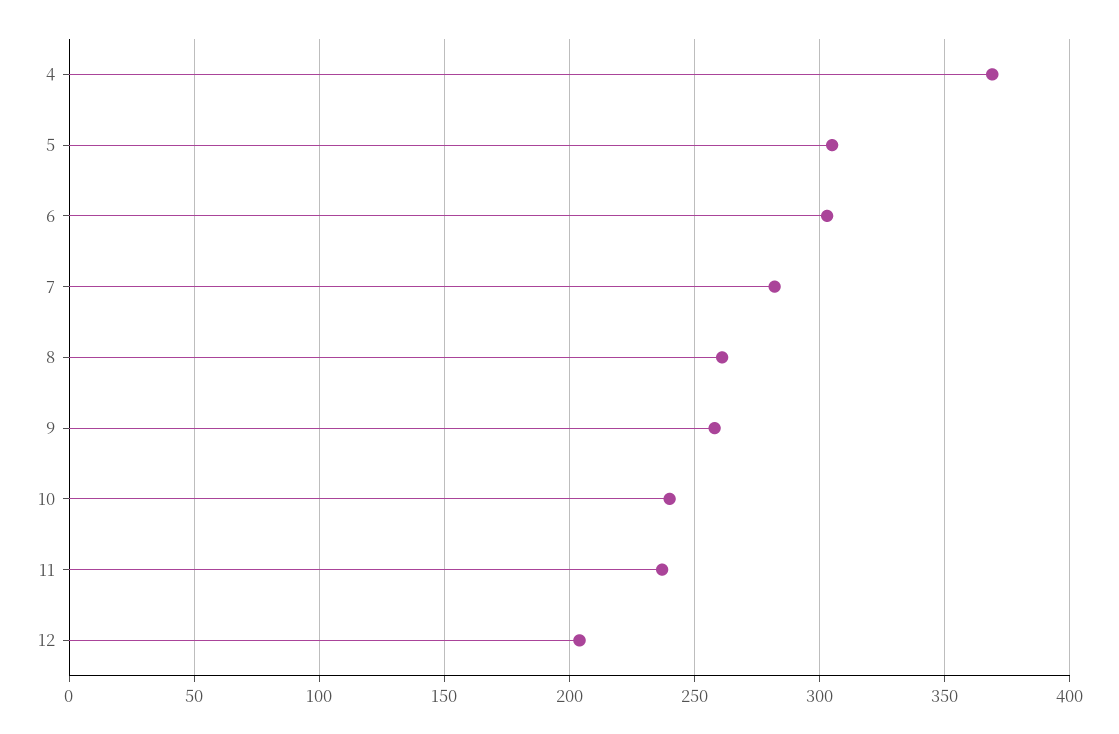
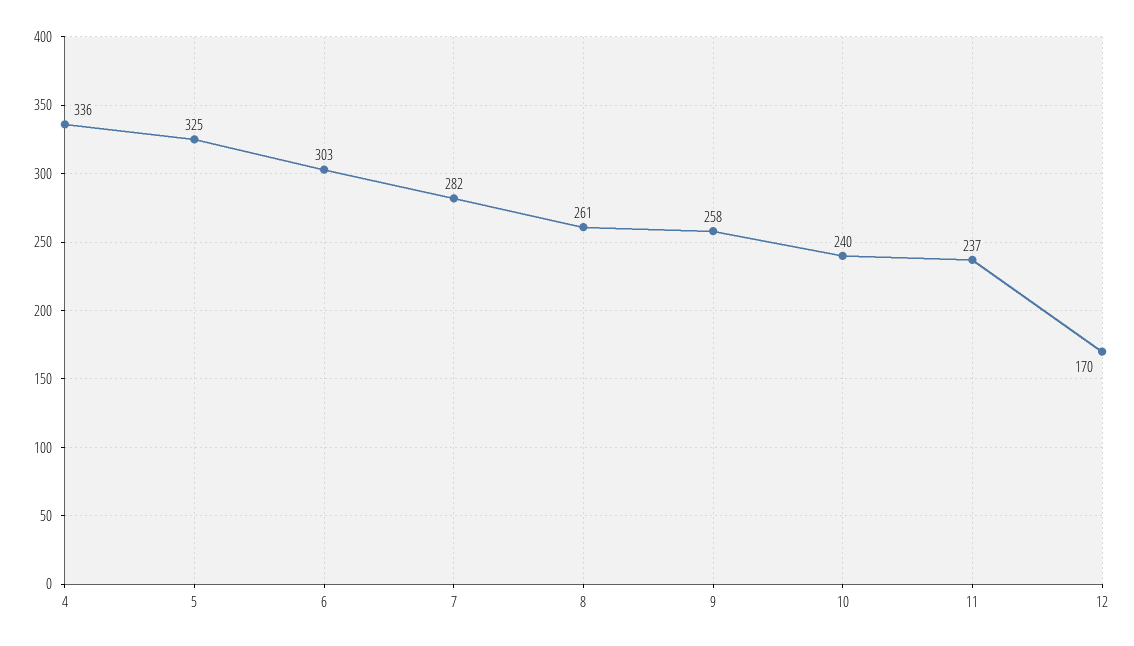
  {
-   "4": 370,
+   "4": 336,
-   "5": 305,
+   "5": 325,
    "6": 303,
    "7": 282,
    "8": 261,
    "9": 258,
    "10": 240,
    "11": 237,
-   "12": 205
+   "12": 170
  }

